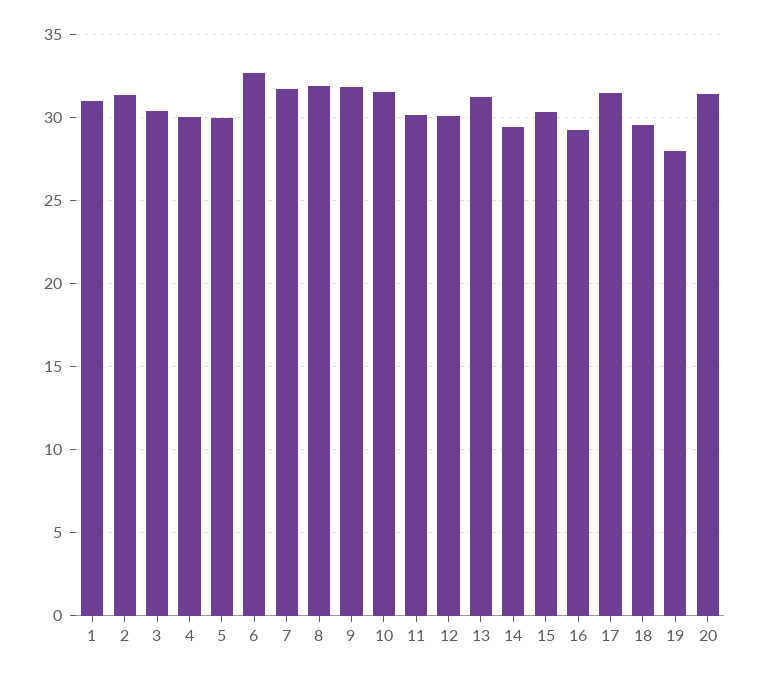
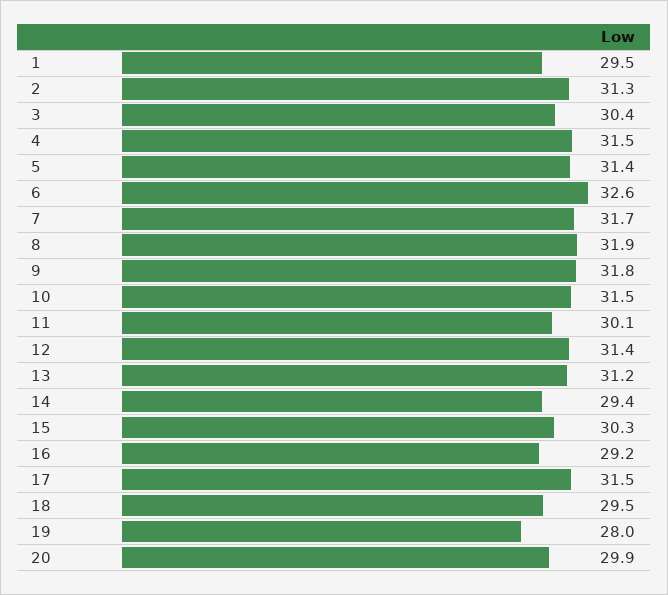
  {
-   "1": 31,
+   "1": 29.5,
    "2": 31.3,
    "3": 30.4,
-   "4": 30,
+   "4": 31.5,
-   "5": 30,
+   "5": 31.4,
    "6": 32.6,
    "7": 31.7,
    "8": 31.9,
    "9": 31.8,
    "10": 31.5,
    "11": 30.1,
-   "12": 30,
+   "12": 31.4,
    "13": 31.2,
    "14": 29.4,
    "15": 30.3,
    "16": 29.2,
    "17": 31.5,
    "18": 29.5,
    "19": 28,
-   "20": 31.5
+   "20": 29.9
  }

